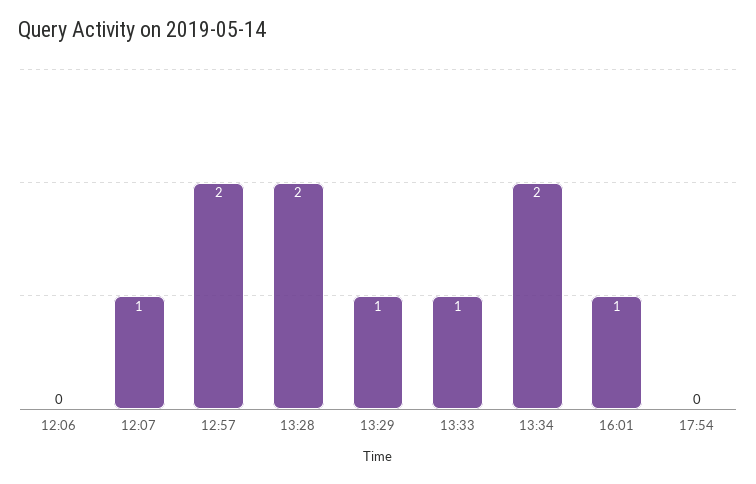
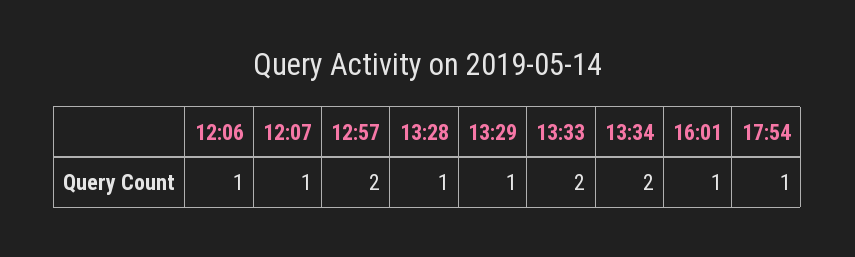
  {
-   "12:06": 0,
+   "12:06": 1,
    "12:07": 1,
    "12:57": 2,
-   "13:28": 2,
+   "13:28": 1,
    "13:29": 1,
-   "13:33": 1,
+   "13:33": 2,
    "13:34": 2,
    "16:01": 1,
-   "17:54": 0
+   "17:54": 1
  }

